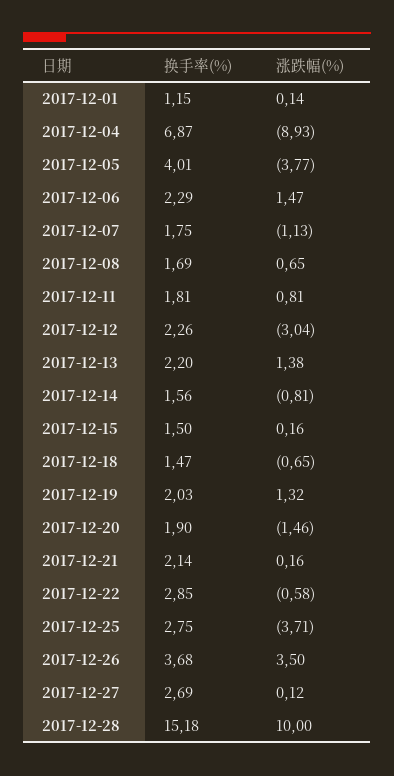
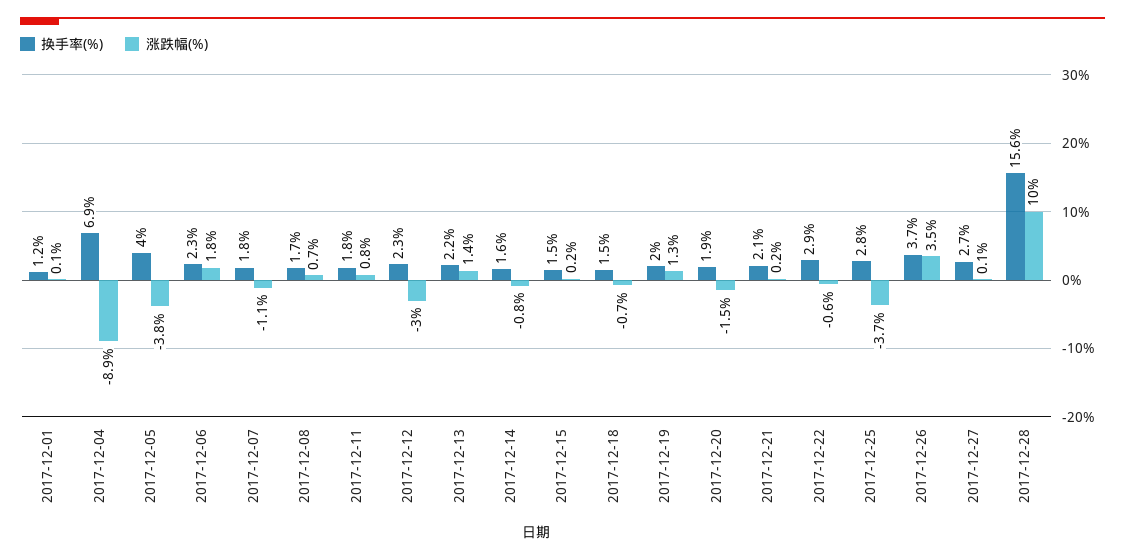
  {
    "换手率(%)": {
      "2017-12-01": 1.15,
      "2017-12-04": 6.87,
      "2017-12-05": 4.01,
      "2017-12-06": 2.29,
      "2017-12-07": 1.75,
      "2017-12-08": 1.69,
      "2017-12-11": 1.81,
      "2017-12-12": 2.26,
      "2017-12-13": 2.2,
      "2017-12-14": 1.56,
      "2017-12-15": 1.5,
      "2017-12-18": 1.47,
      "2017-12-19": 2.03,
      "2017-12-20": 1.9,
      "2017-12-21": 2.14,
      "2017-12-22": 2.85,
      "2017-12-25": 2.75,
      "2017-12-26": 3.68,
      "2017-12-27": 2.69,
-     "2017-12-28": 15.18
+     "2017-12-28": 15.6
    },
    "涨跌幅(%)": {
      "2017-12-01": 0.14,
      "2017-12-04": -8.93,
      "2017-12-05": -3.77,
-     "2017-12-06": 1.47,
+     "2017-12-06": 1.8,
      "2017-12-07": -1.13,
      "2017-12-08": 0.65,
      "2017-12-11": 0.81,
      "2017-12-12": -3.04,
      "2017-12-13": 1.38,
      "2017-12-14": -0.81,
      "2017-12-15": 0.16,
      "2017-12-18": -0.65,
      "2017-12-19": 1.32,
      "2017-12-20": -1.46,
      "2017-12-21": 0.16,
      "2017-12-22": -0.58,
      "2017-12-25": -3.71,
      "2017-12-26": 3.5,
      "2017-12-27": 0.12,
      "2017-12-28": 10
    }
  }

